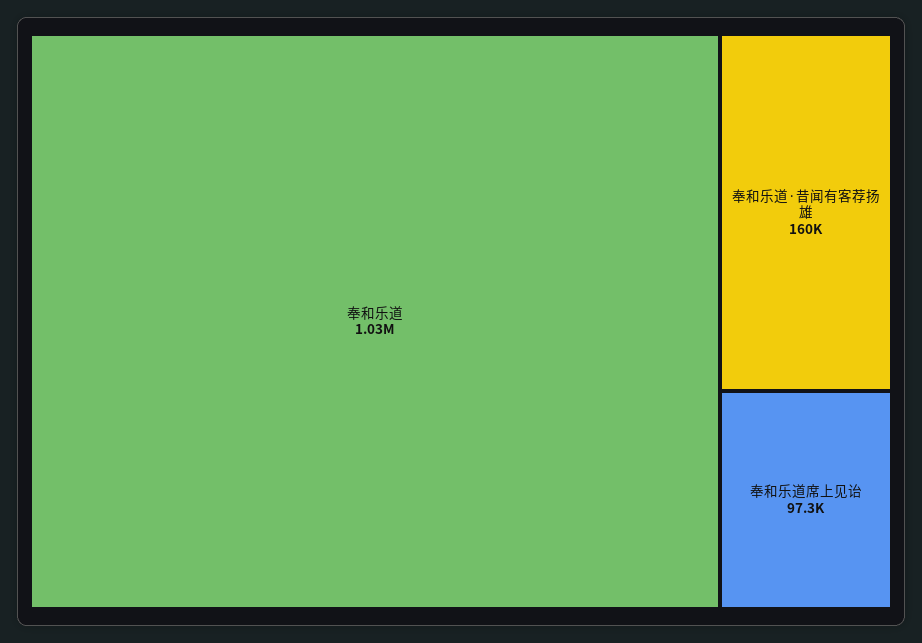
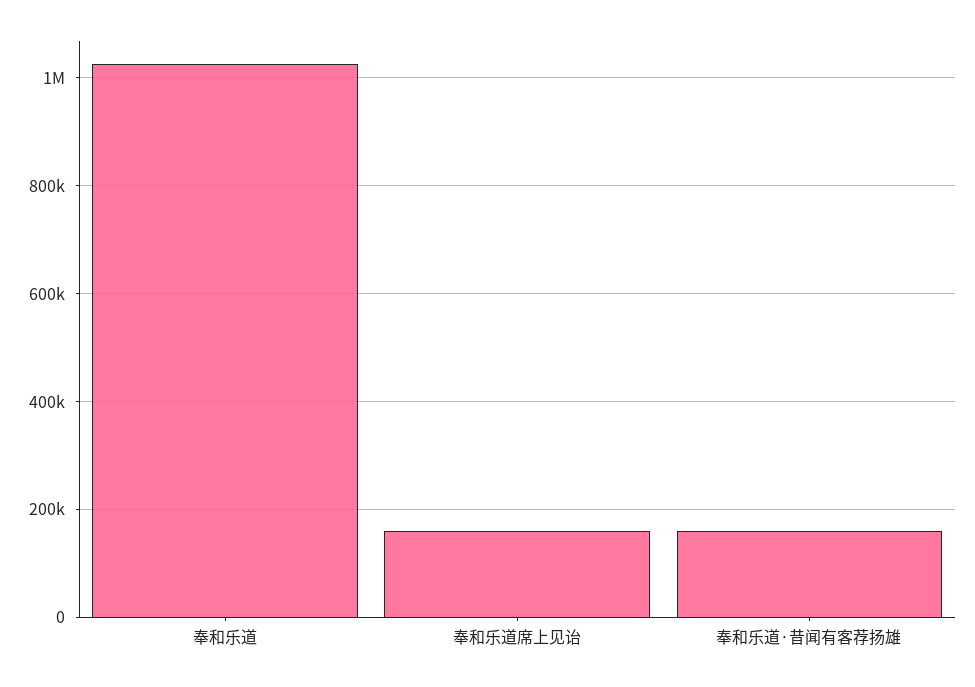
  {
    "奉和乐道": 1030000,
    "奉和乐道·昔闻有客荐扬雄": 160000,
-   "奉和乐道席上见诒": 97300
+   "奉和乐道席上见诒": 160000
  }

